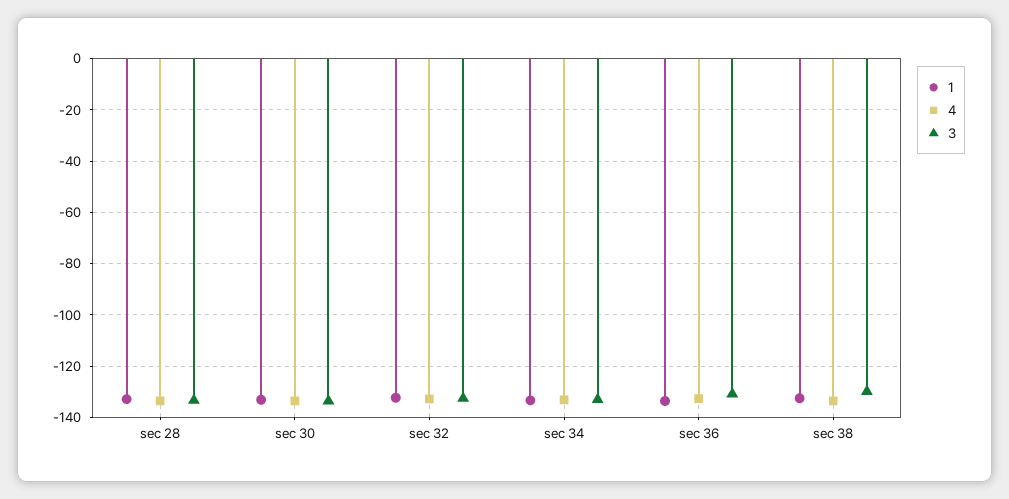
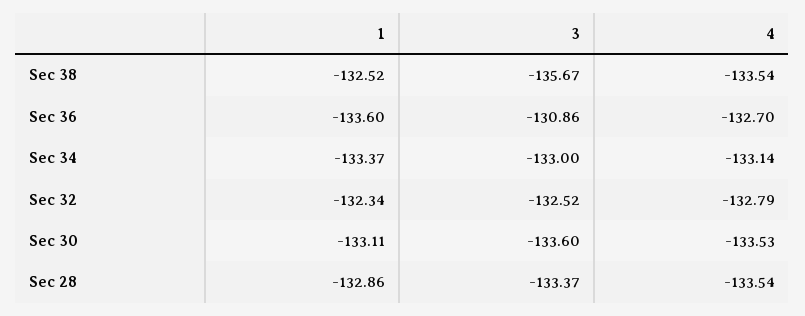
  {
    "1": {
      "sec 28": -132.86,
      "sec 30": -133.11,
      "sec 32": -132.34,
      "sec 34": -133.37,
      "sec 36": -133.6,
      "sec 38": -132.52
    },
    "4": {
      "sec 28": -133.54,
      "sec 30": -133.53,
      "sec 32": -132.79,
      "sec 34": -133.14,
      "sec 36": -132.7,
      "sec 38": -133.54
    },
    "3": {
      "sec 28": -133.37,
      "sec 30": -133.6,
      "sec 32": -132.52,
      "sec 34": -133,
      "sec 36": -130.86,
-     "sec 38": -130
+     "sec 38": -135.67
    }
  }

